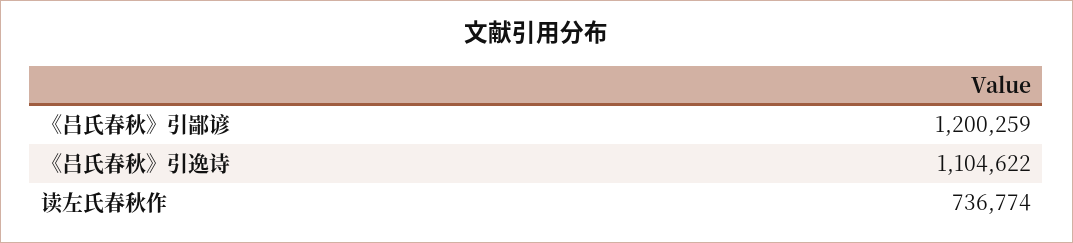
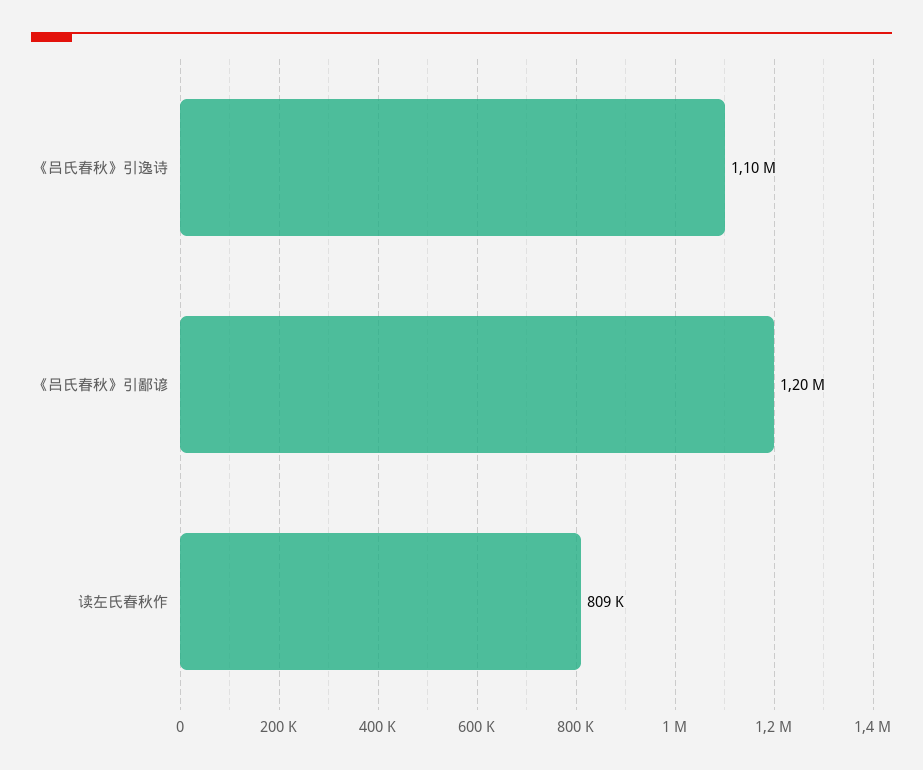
  {
    "《吕氏春秋》引鄙谚": 1200259,
    "《吕氏春秋》引逸诗": 1104622,
-   "读左氏春秋作": 736774
+   "读左氏春秋作": 809000
  }

